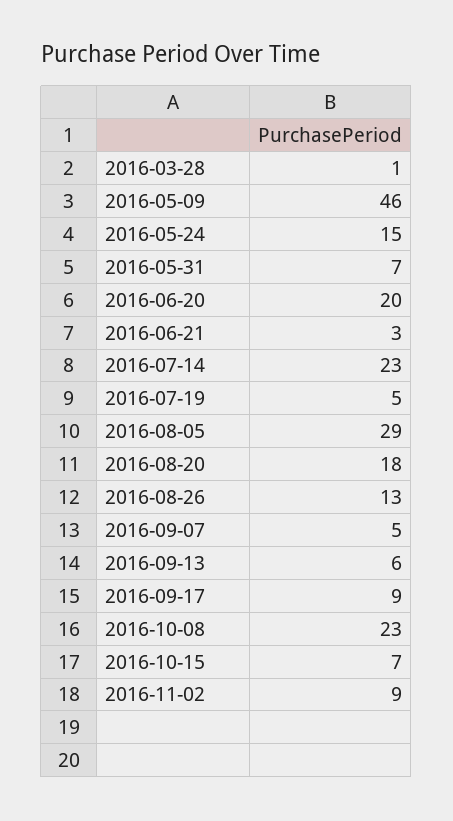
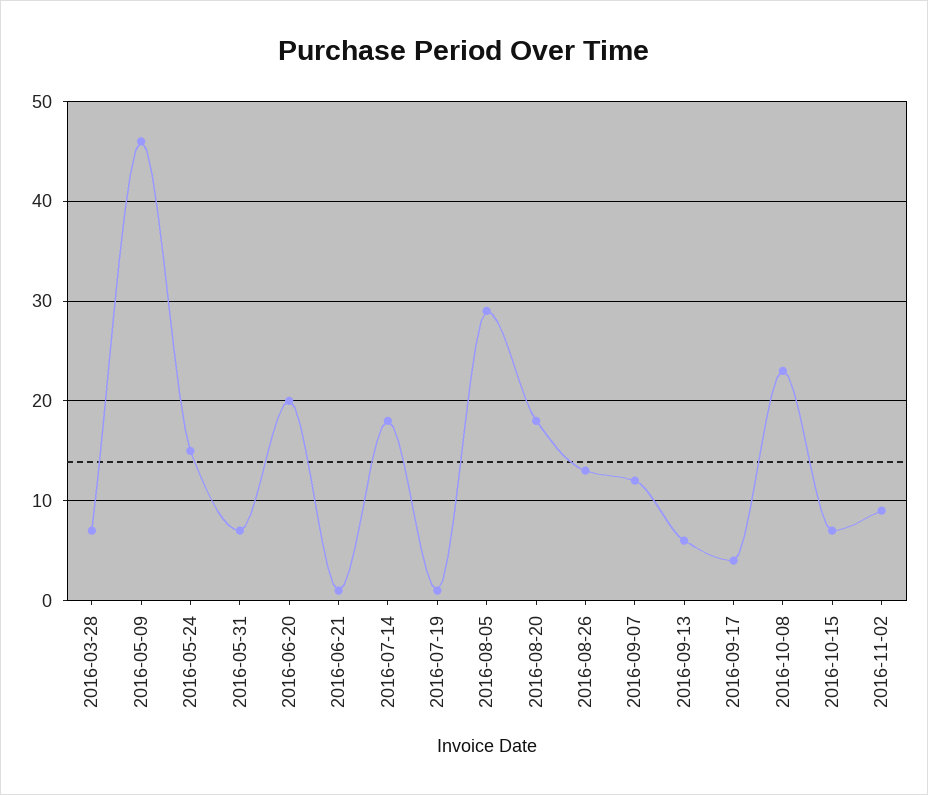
  {
-   "2016-03-28": 1,
+   "2016-03-28": 7,
    "2016-05-09": 46,
    "2016-05-24": 15,
    "2016-05-31": 7,
    "2016-06-20": 20,
-   "2016-06-21": 3,
+   "2016-06-21": 1,
-   "2016-07-14": 23,
+   "2016-07-14": 18,
-   "2016-07-19": 5,
+   "2016-07-19": 1,
    "2016-08-05": 29,
    "2016-08-20": 18,
    "2016-08-26": 13,
-   "2016-09-07": 5,
+   "2016-09-07": 12,
    "2016-09-13": 6,
-   "2016-09-17": 9,
+   "2016-09-17": 4,
    "2016-10-08": 23,
    "2016-10-15": 7,
    "2016-11-02": 9
  }

